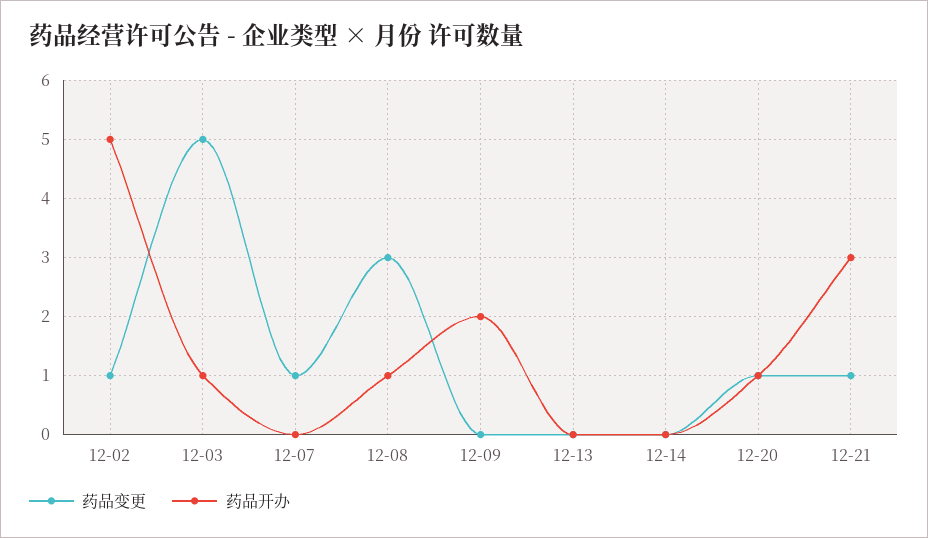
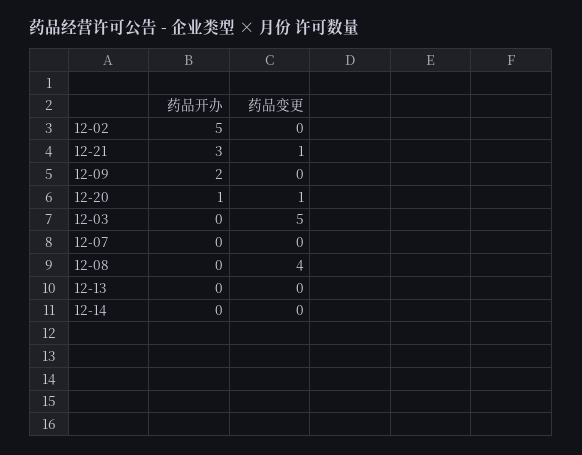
  {
    "药品变更": {
-     "12-02": 1,
+     "12-02": 0,
      "12-03": 5,
-     "12-07": 1,
+     "12-07": 0,
-     "12-08": 3,
+     "12-08": 4,
      "12-09": 0,
      "12-13": 0,
      "12-14": 0,
      "12-20": 1,
      "12-21": 1
    },
    "药品开办": {
      "12-02": 5,
-     "12-03": 1,
+     "12-03": 0,
      "12-07": 0,
-     "12-08": 1,
+     "12-08": 0,
      "12-09": 2,
      "12-13": 0,
      "12-14": 0,
      "12-20": 1,
      "12-21": 3
    }
  }

